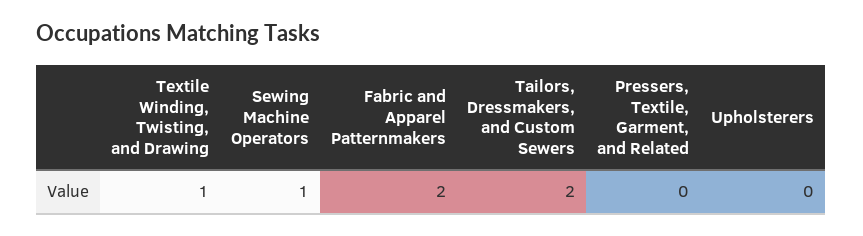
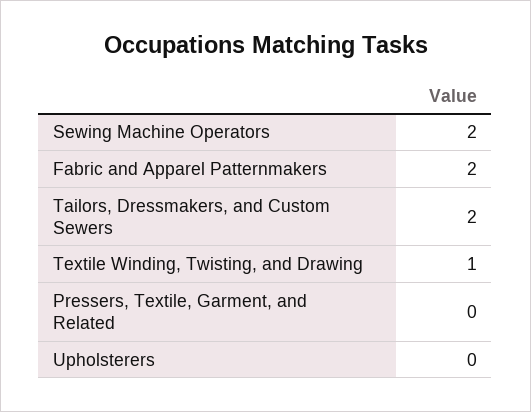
  {
    "Textile Winding, Twisting, and Drawing": 1,
-   "Sewing Machine Operators": 1,
+   "Sewing Machine Operators": 2,
    "Fabric and Apparel Patternmakers": 2,
    "Tailors, Dressmakers, and Custom Sewers": 2,
    "Pressers, Textile, Garment, and Related": 0,
    "Upholsterers": 0
  }

